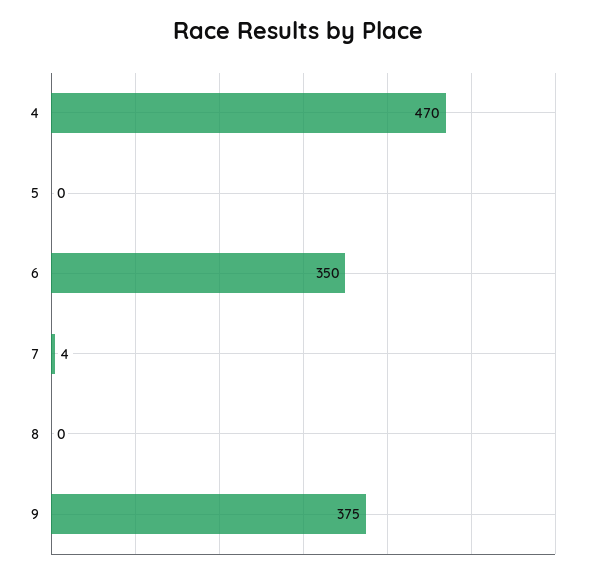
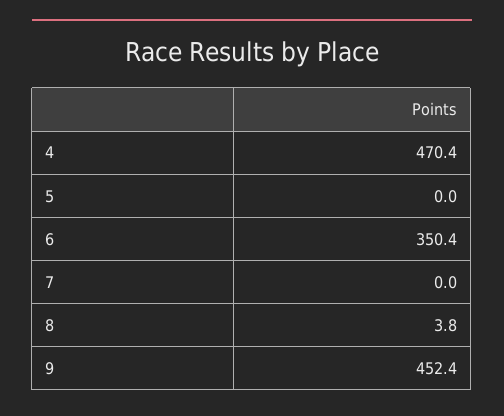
  {
    "4": 470.4,
    "5": 0,
    "6": 350.4,
-   "7": 4,
+   "7": 0,
-   "8": 0,
+   "8": 3.8,
-   "9": 375
+   "9": 452.4
  }

